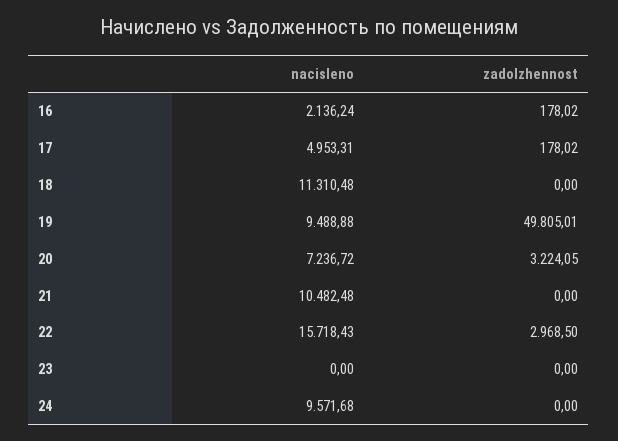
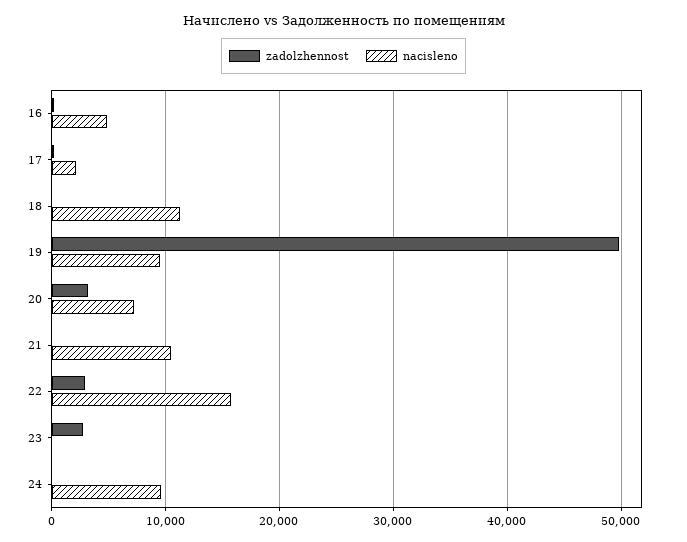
  {
    "nacisleno": {
-     "16": 2136.24,
+     "16": 5000,
-     "17": 4953.31,
+     "17": 2000,
      "18": 11310.48,
      "19": 9488.88,
      "20": 7236.72,
      "21": 10482.48,
      "22": 15718.43,
      "23": 0,
      "24": 9571.68
    },
    "zadolzhennost": {
      "16": 178.02,
      "17": 178.02,
      "18": 0,
      "19": 49805.01,
      "20": 3224.05,
      "21": 0,
      "22": 2968.5,
-     "23": 0,
+     "23": 3000,
      "24": 0
    }
  }

